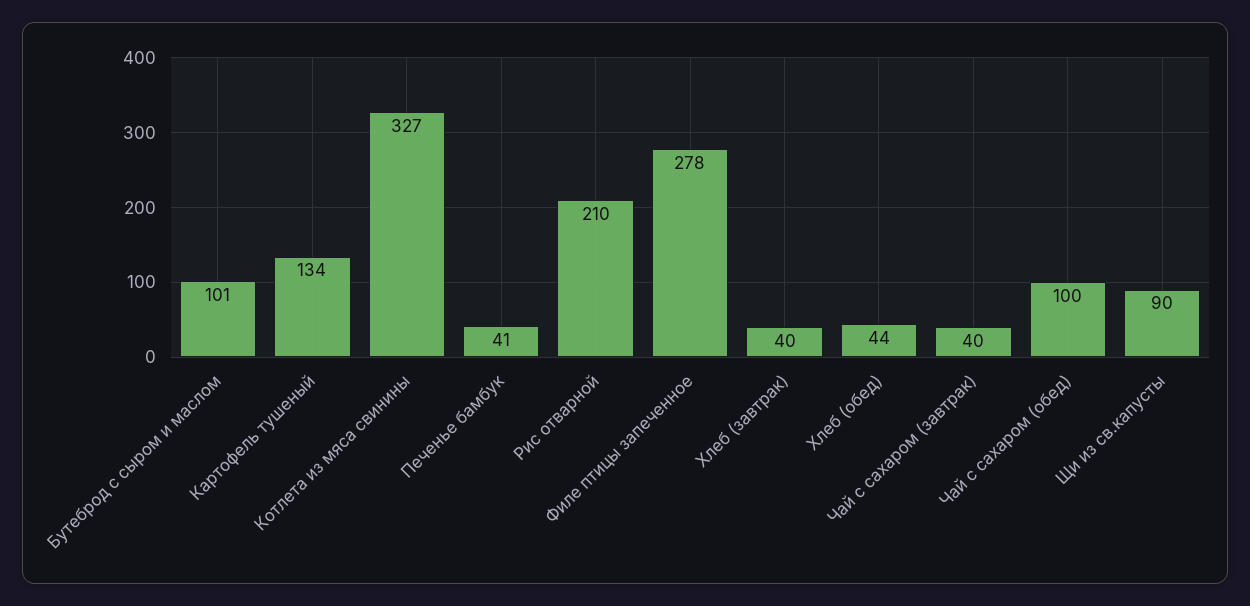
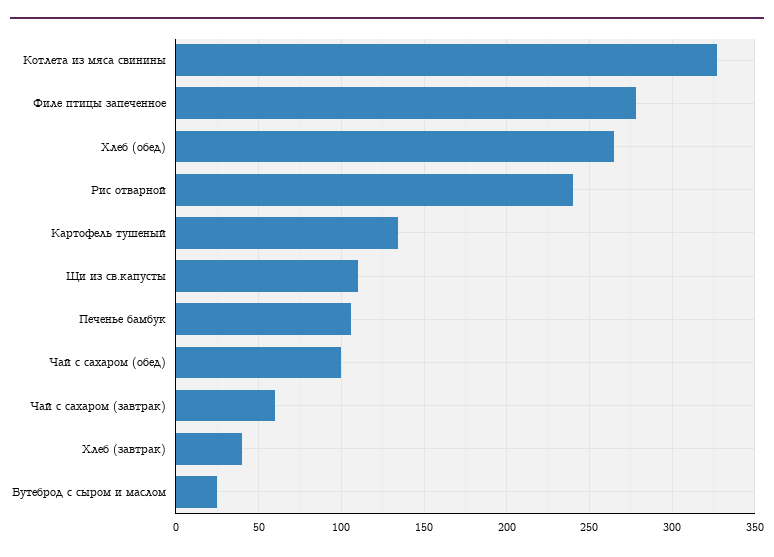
  {
-   "Бутеброд с сыром и маслом": 101,
+   "Бутеброд с сыром и маслом": 25,
    "Картофель тушеный": 134,
    "Котлета из мяса свинины": 327,
-   "Печенье бамбук": 41,
+   "Печенье бамбук": 105,
-   "Рис отварной": 210,
+   "Рис отварной": 240,
    "Филе птицы запеченное": 278,
    "Хлеб (завтрак)": 40,
-   "Хлеб (обед)": 44,
+   "Хлеб (обед)": 265,
-   "Чай с сахаром (завтрак)": 40,
+   "Чай с сахаром (завтрак)": 60,
    "Чай с сахаром (обед)": 100,
-   "Щи из св.капусты": 90
+   "Щи из св.капусты": 110
  }

